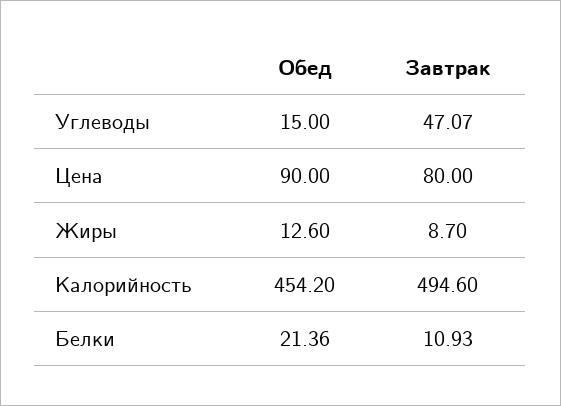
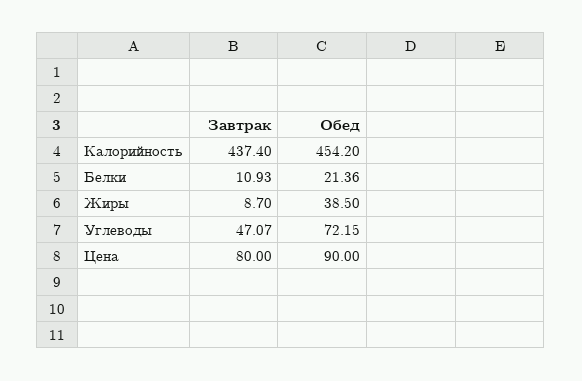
  {
    "Обед": {
-     "Углеводы": 15,
+     "Углеводы": 72.15,
      "Цена": 90,
-     "Жиры": 12.6,
+     "Жиры": 38.5,
      "Калорийность": 454.2,
      "Белки": 21.36
    },
    "Завтрак": {
      "Углеводы": 47.07,
      "Цена": 80,
      "Жиры": 8.7,
-     "Калорийность": 494.6,
+     "Калорийность": 437.4,
      "Белки": 10.93
    }
  }

